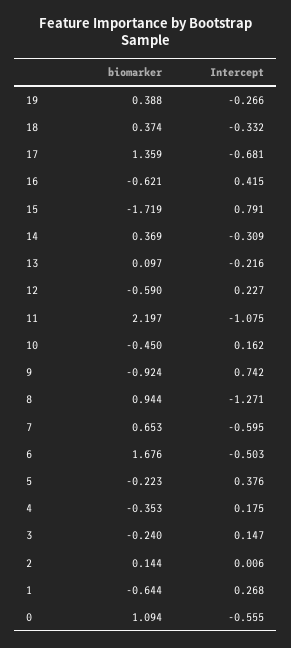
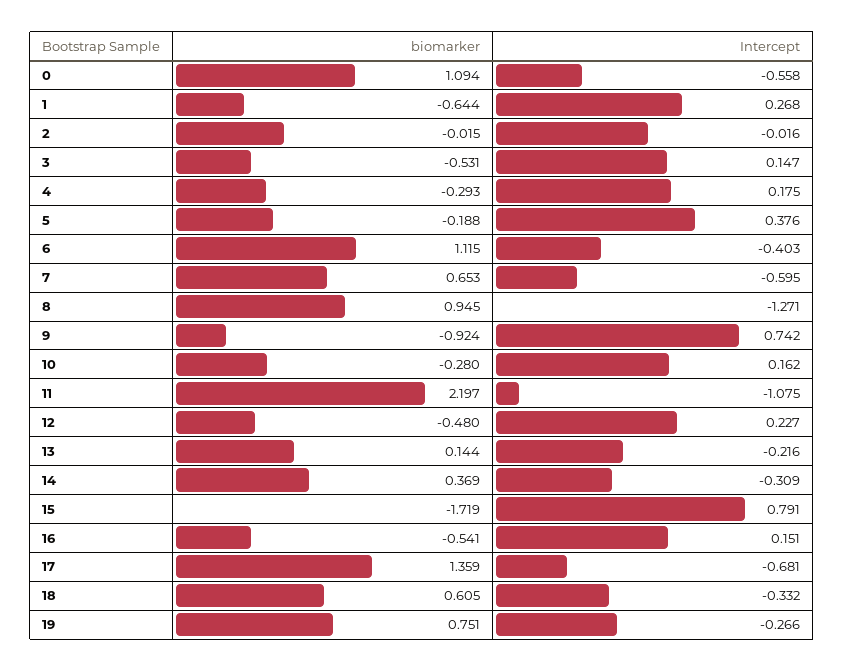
  {
    "biomarker": {
-     "19": 0.388,
+     "19": 0.751,
-     "18": 0.374,
+     "18": 0.605,
      "17": 1.359,
-     "16": -0.621,
+     "16": -0.541,
      "15": -1.719,
      "14": 0.369,
-     "13": 0.097,
+     "13": 0.144,
-     "12": -0.59,
+     "12": -0.48,
      "11": 2.197,
-     "10": -0.45,
+     "10": -0.28,
      "9": -0.924,
-     "8": 0.944,
+     "8": 0.945,
      "7": 0.653,
-     "6": 1.676,
+     "6": 1.115,
-     "5": -0.223,
+     "5": -0.188,
-     "4": -0.353,
+     "4": -0.293,
-     "3": -0.24,
+     "3": -0.531,
-     "2": 0.144,
+     "2": -0.015,
      "1": -0.644,
      "0": 1.094
    },
    "Intercept": {
      "19": -0.266,
      "18": -0.332,
      "17": -0.681,
-     "16": 0.415,
+     "16": 0.151,
      "15": 0.791,
      "14": -0.309,
      "13": -0.216,
      "12": 0.227,
      "11": -1.075,
      "10": 0.162,
      "9": 0.742,
      "8": -1.271,
      "7": -0.595,
-     "6": -0.503,
+     "6": -0.403,
      "5": 0.376,
      "4": 0.175,
      "3": 0.147,
-     "2": 0.006,
+     "2": -0.016,
      "1": 0.268,
-     "0": -0.555
+     "0": -0.558
    }
  }

